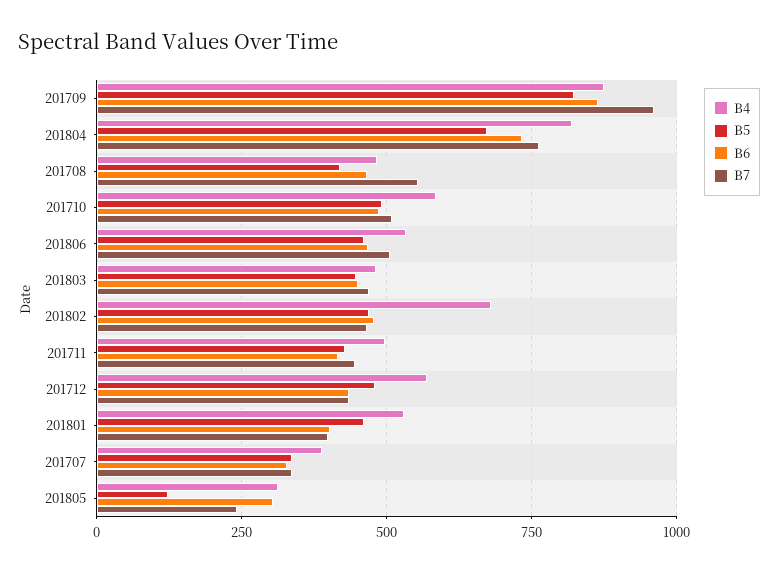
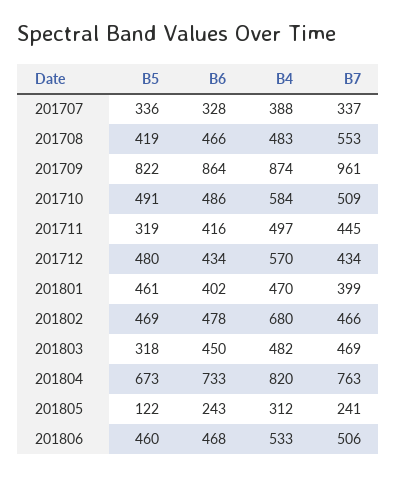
  {
    "B4": {
      "201709": 874,
      "201804": 820,
      "201708": 483,
      "201710": 584,
      "201806": 533,
      "201803": 482,
      "201802": 680,
      "201711": 497,
      "201712": 570,
-     "201801": 525,
+     "201801": 470,
      "201707": 388,
      "201805": 312
    },
    "B5": {
      "201709": 822,
      "201804": 673,
      "201708": 419,
      "201710": 491,
      "201806": 460,
-     "201803": 450,
+     "201803": 318,
      "201802": 469,
-     "201711": 425,
+     "201711": 319,
      "201712": 480,
      "201801": 461,
      "201707": 336,
      "201805": 122
    },
    "B6": {
      "201709": 864,
      "201804": 733,
      "201708": 466,
      "201710": 486,
      "201806": 468,
      "201803": 450,
      "201802": 478,
      "201711": 416,
      "201712": 434,
      "201801": 402,
      "201707": 328,
-     "201805": 300
+     "201805": 243
    },
    "B7": {
      "201709": 961,
      "201804": 763,
      "201708": 553,
      "201710": 509,
      "201806": 506,
      "201803": 469,
      "201802": 466,
      "201711": 445,
      "201712": 434,
      "201801": 399,
      "201707": 337,
      "201805": 241
    }
  }

